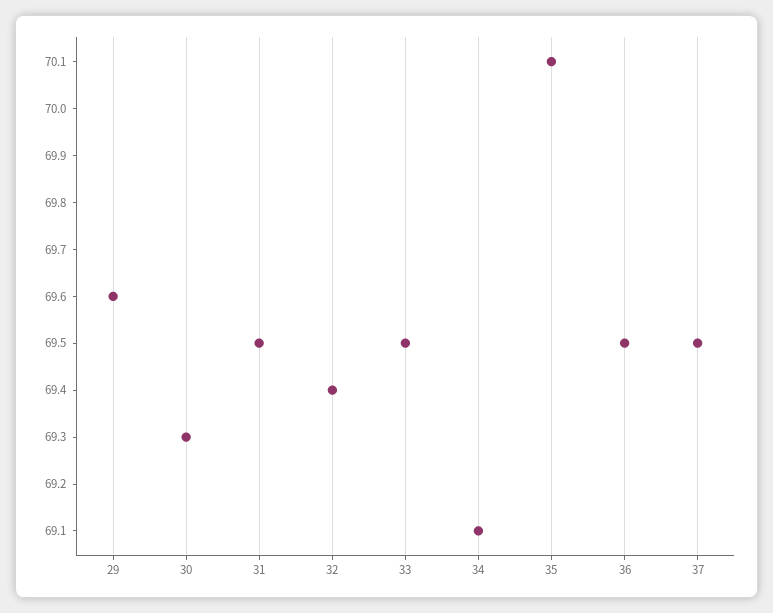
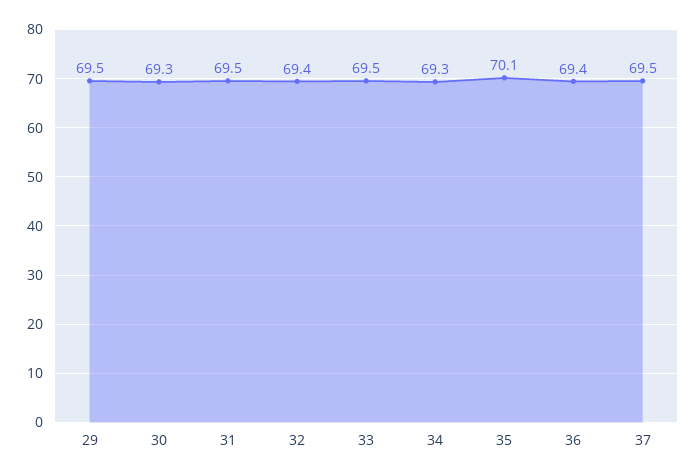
  {
-   "29": 69.6,
+   "29": 69.5,
    "30": 69.3,
    "31": 69.5,
    "32": 69.4,
    "33": 69.5,
-   "34": 69.1,
+   "34": 69.3,
    "35": 70.1,
-   "36": 69.5,
+   "36": 69.4,
    "37": 69.5
  }

